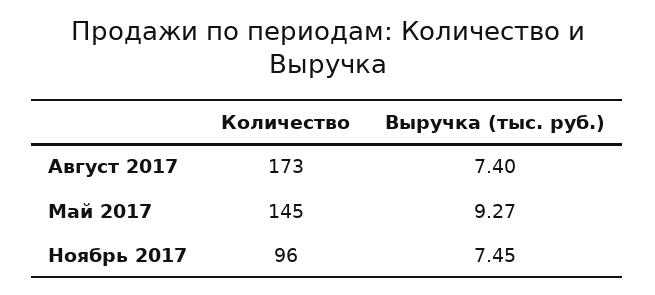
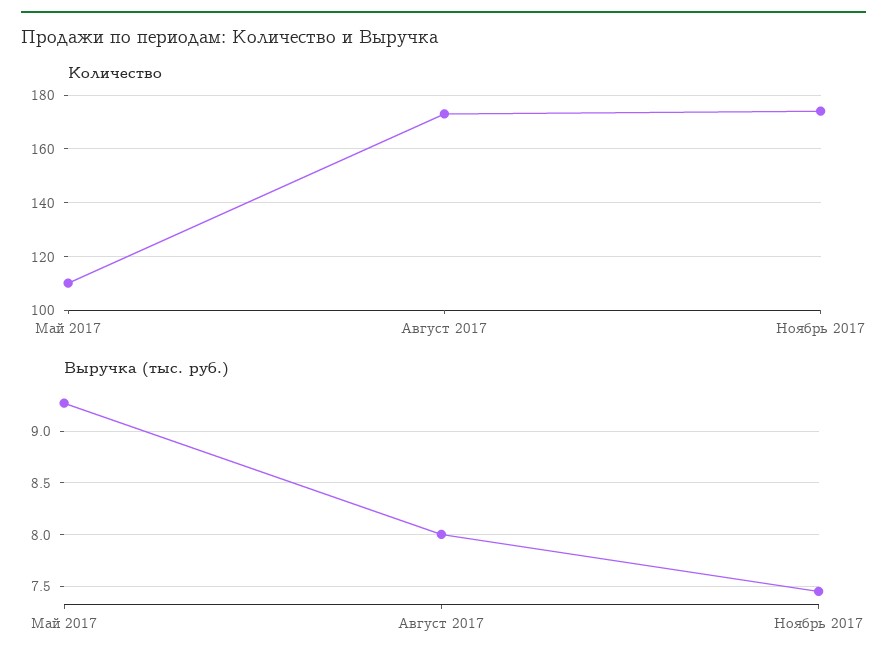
  {
    "Количество": {
      "Август 2017": 173,
-     "Май 2017": 145,
+     "Май 2017": 110,
-     "Ноябрь 2017": 96
+     "Ноябрь 2017": 175
    },
    "Выручка (тыс. руб.)": {
-     "Август 2017": 7.4,
+     "Август 2017": 8,
      "Май 2017": 9.27,
      "Ноябрь 2017": 7.45
    }
  }

